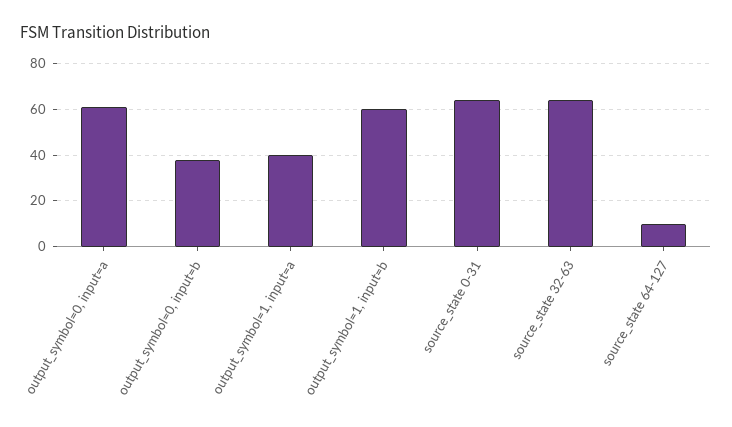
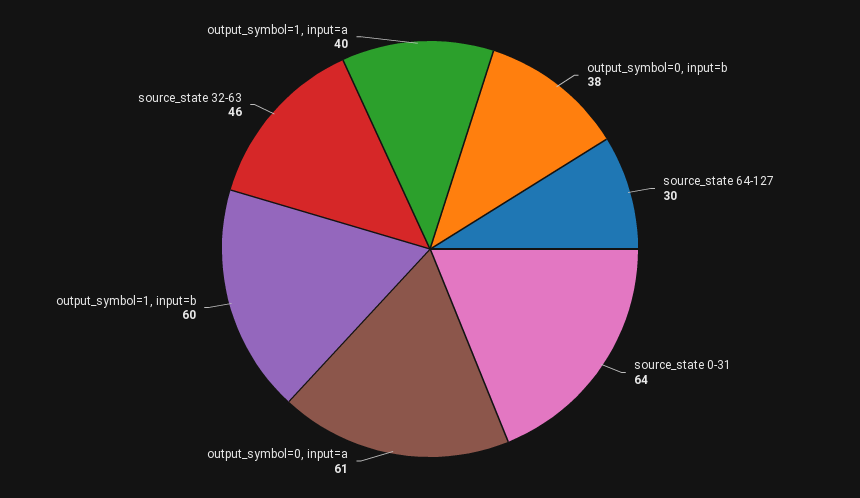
  {
    "output_symbol=0, input=a": 61,
    "output_symbol=0, input=b": 38,
    "output_symbol=1, input=a": 40,
    "output_symbol=1, input=b": 60,
    "source_state 0-31": 64,
-   "source_state 32-63": 65,
+   "source_state 32-63": 46,
-   "source_state 64-127": 10
+   "source_state 64-127": 30
  }

